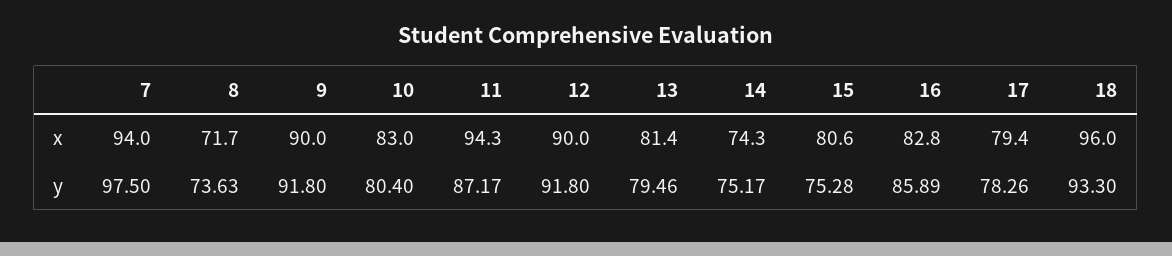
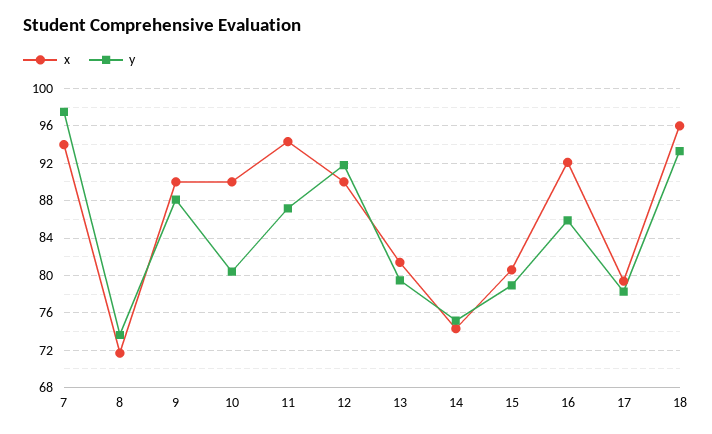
  {
    "x": {
      "7": 94,
      "8": 71.7,
      "9": 90,
-     "10": 83,
+     "10": 90,
      "11": 94.3,
      "12": 90,
      "13": 81.4,
      "14": 74.3,
      "15": 80.6,
-     "16": 82.8,
+     "16": 92,
      "17": 79.4,
      "18": 96
    },
    "y": {
      "7": 97.5,
      "8": 73.63,
-     "9": 91.8,
+     "9": 88,
      "10": 80.4,
      "11": 87.17,
      "12": 91.8,
      "13": 79.46,
      "14": 75.17,
-     "15": 75.28,
+     "15": 79,
      "16": 85.89,
      "17": 78.26,
      "18": 93.3
    }
  }

